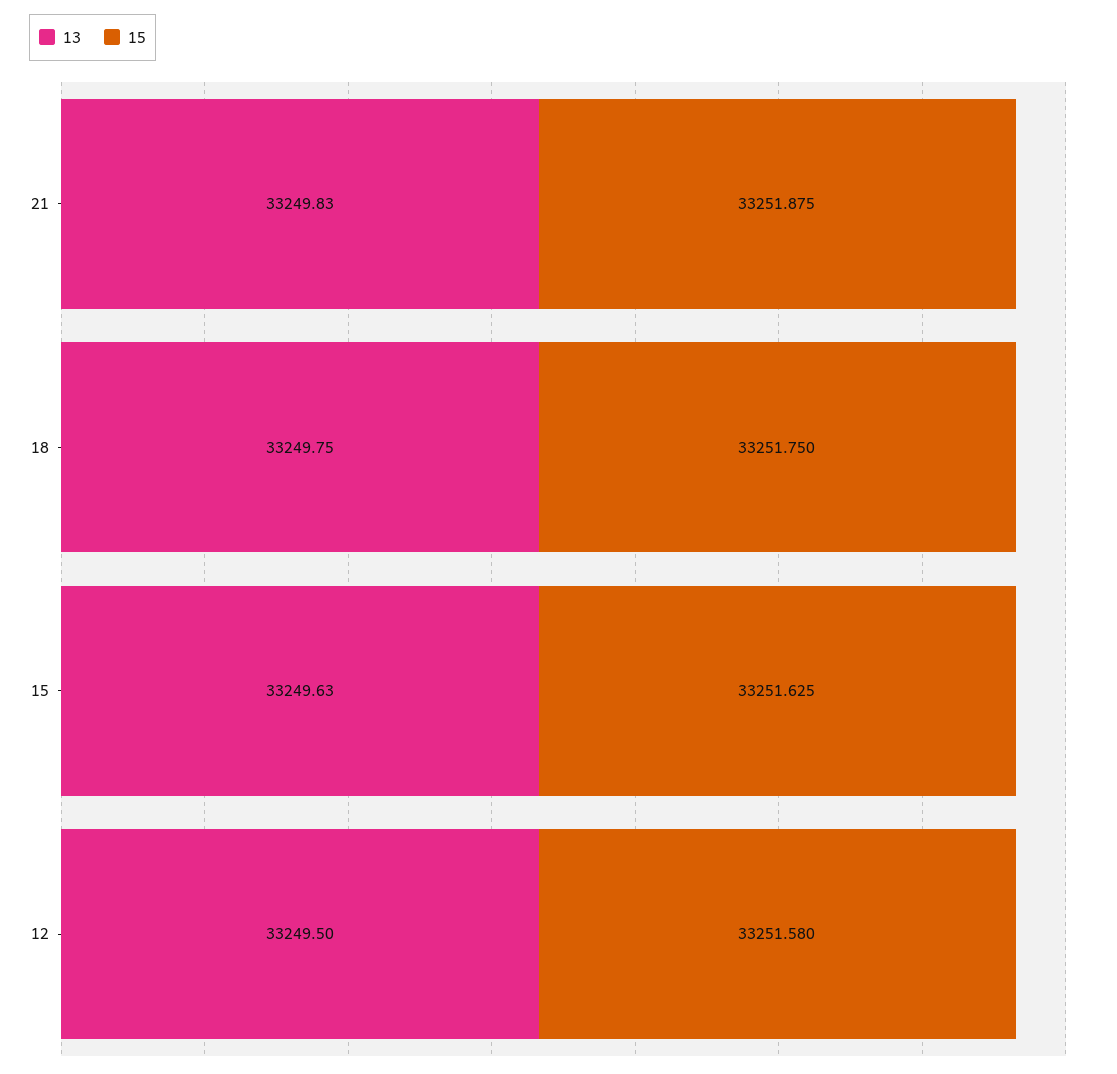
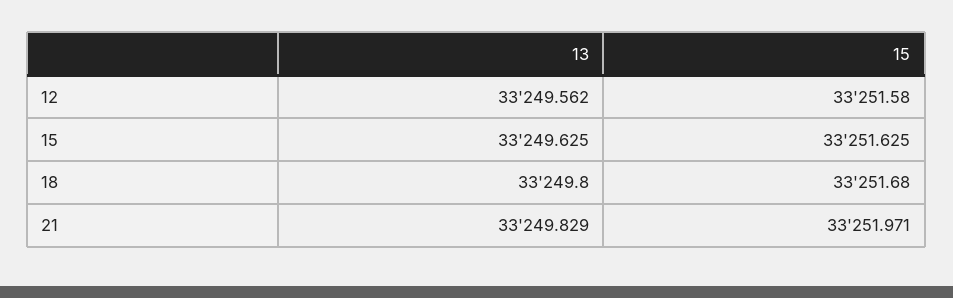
  {
    "13": {
      "21": 33249.829,
-     "18": 33249.75,
+     "18": 33249.8,
      "15": 33249.625,
-     "12": 33249.5
+     "12": 33249.562
    },
    "15": {
-     "21": 33251.875,
+     "21": 33251.971,
-     "18": 33251.75,
+     "18": 33251.68,
      "15": 33251.625,
      "12": 33251.58
    }
  }

